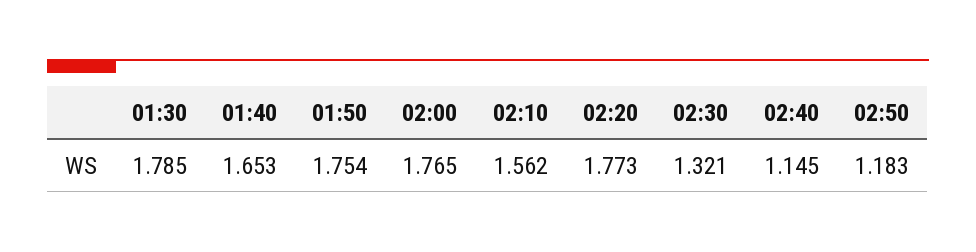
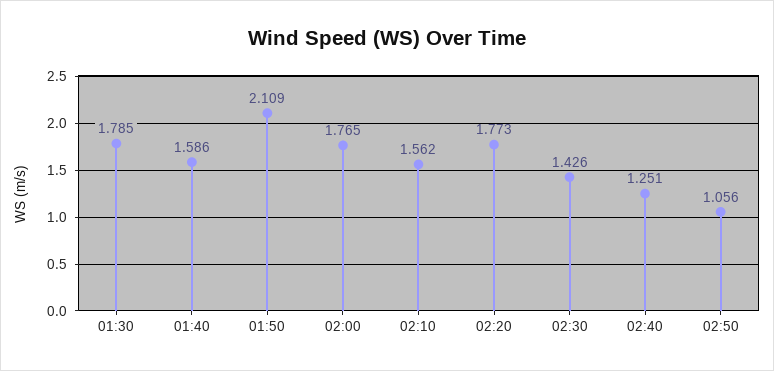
  {
    "01:30": 1.785,
-   "01:40": 1.653,
+   "01:40": 1.586,
-   "01:50": 1.754,
+   "01:50": 2.109,
    "02:00": 1.765,
    "02:10": 1.562,
    "02:20": 1.773,
-   "02:30": 1.321,
+   "02:30": 1.426,
-   "02:40": 1.145,
+   "02:40": 1.251,
-   "02:50": 1.183
+   "02:50": 1.056
  }

